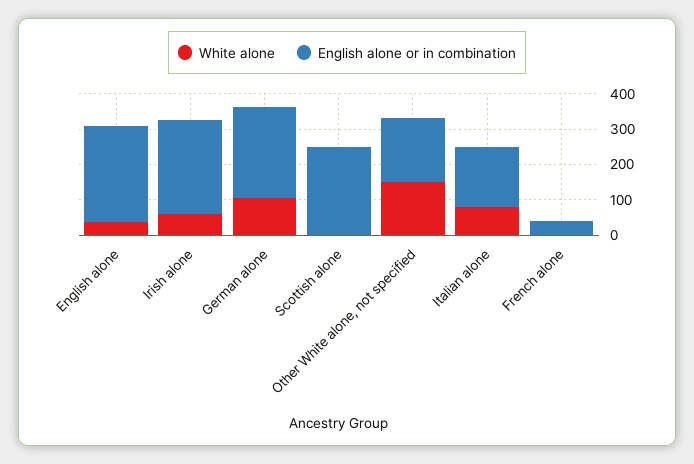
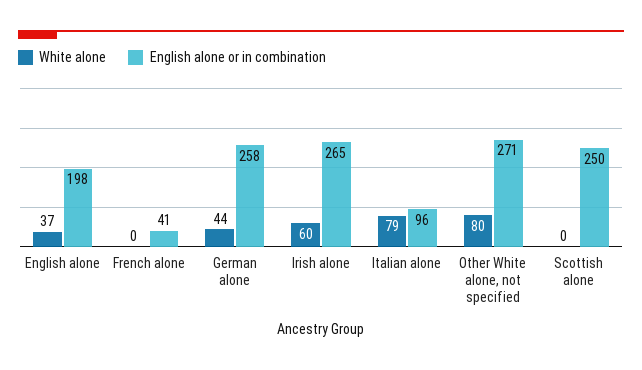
  {
    "White alone": {
      "English alone": 37,
      "Irish alone": 60,
-     "German alone": 100,
+     "German alone": 44,
      "Scottish alone": 0,
-     "Other White alone, not specified": 150,
+     "Other White alone, not specified": 80,
      "Italian alone": 79,
      "French alone": 0
    },
    "English alone or in combination": {
-     "English alone": 275,
+     "English alone": 198,
      "Irish alone": 265,
      "German alone": 258,
      "Scottish alone": 250,
-     "Other White alone, not specified": 175,
+     "Other White alone, not specified": 271,
-     "Italian alone": 175,
+     "Italian alone": 96,
      "French alone": 41
    }
  }

